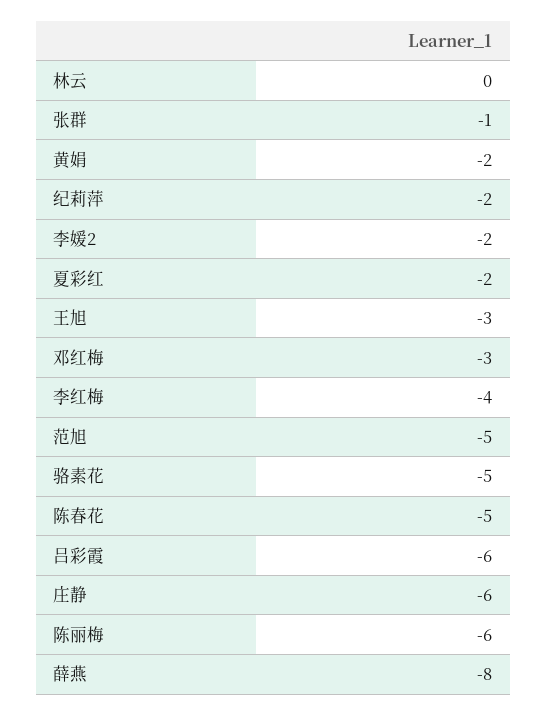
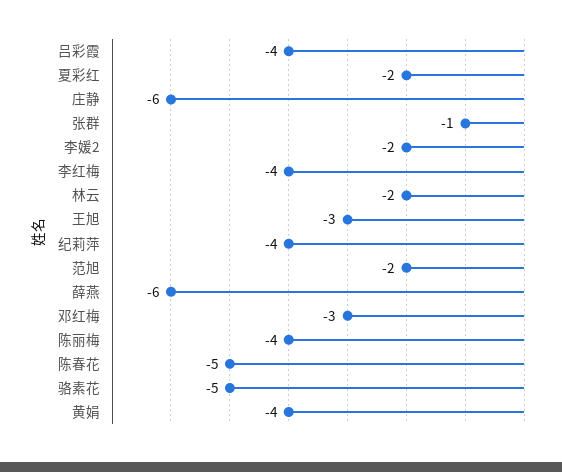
  {
-   "林云": 0,
+   "林云": -2,
    "张群": -1,
-   "黄娟": -2,
+   "黄娟": -4,
-   "纪莉萍": -2,
+   "纪莉萍": -4,
    "李媛2": -2,
    "夏彩红": -2,
    "王旭": -3,
    "邓红梅": -3,
    "李红梅": -4,
-   "范旭": -5,
+   "范旭": -2,
    "骆素花": -5,
    "陈春花": -5,
-   "吕彩霞": -6,
+   "吕彩霞": -4,
    "庄静": -6,
-   "陈丽梅": -6,
+   "陈丽梅": -4,
-   "薛燕": -8
+   "薛燕": -6
  }

